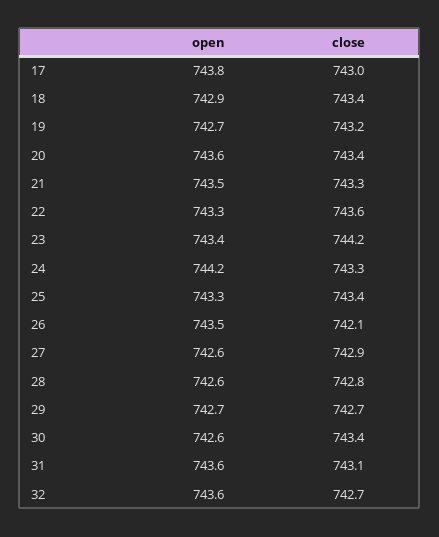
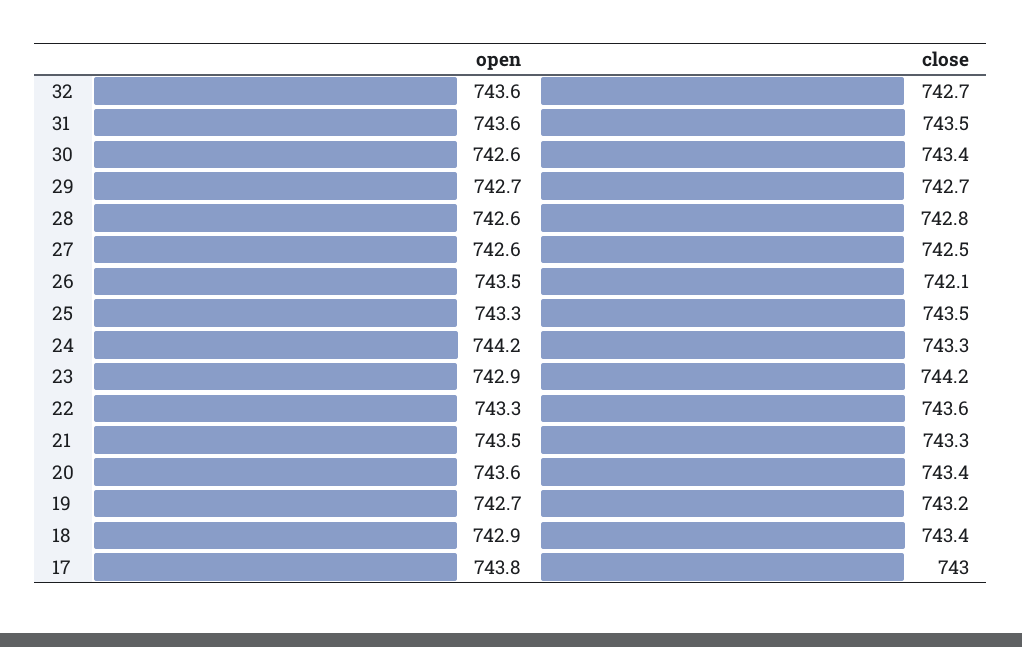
  {
    "open": {
      "17": 743.8,
      "18": 742.9,
      "19": 742.7,
      "20": 743.6,
      "21": 743.5,
      "22": 743.3,
-     "23": 743.4,
+     "23": 742.9,
      "24": 744.2,
      "25": 743.3,
      "26": 743.5,
      "27": 742.6,
      "28": 742.6,
      "29": 742.7,
      "30": 742.6,
      "31": 743.6,
      "32": 743.6
    },
    "close": {
      "17": 743,
      "18": 743.4,
      "19": 743.2,
      "20": 743.4,
      "21": 743.3,
      "22": 743.6,
      "23": 744.2,
      "24": 743.3,
-     "25": 743.4,
+     "25": 743.5,
      "26": 742.1,
-     "27": 742.9,
+     "27": 742.5,
      "28": 742.8,
      "29": 742.7,
      "30": 743.4,
-     "31": 743.1,
+     "31": 743.5,
      "32": 742.7
    }
  }

